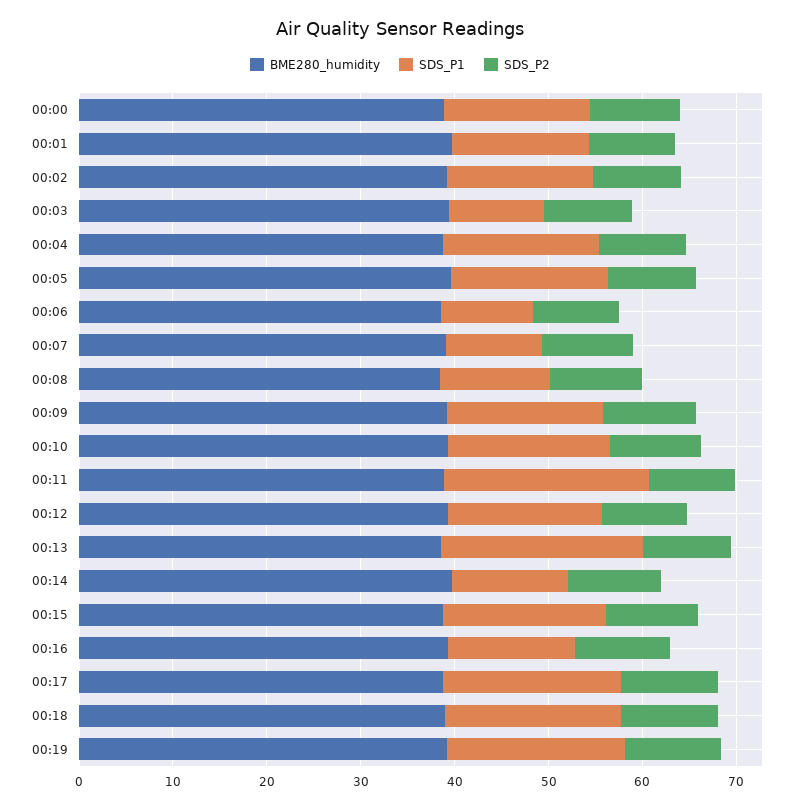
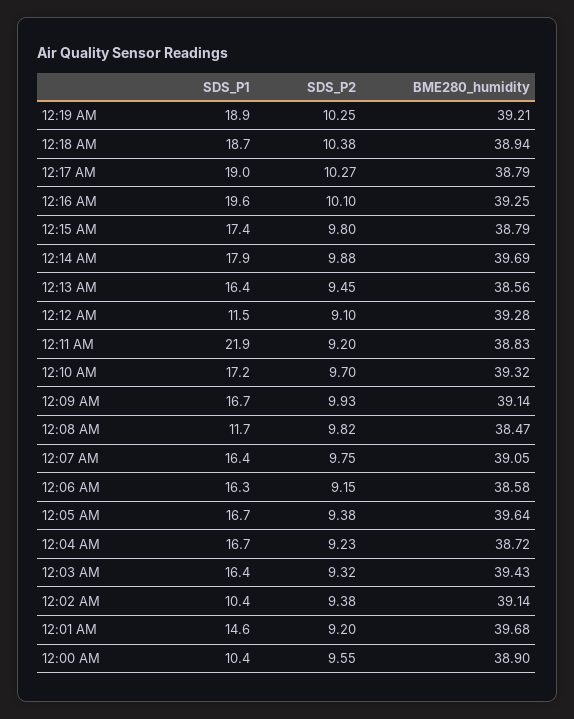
  {
    "BME280_humidity": {
      "00:00": 38.9,
      "00:01": 39.68,
      "00:02": 39.14,
      "00:03": 39.43,
      "00:04": 38.72,
      "00:05": 39.64,
      "00:06": 38.58,
      "00:07": 39.05,
      "00:08": 38.47,
      "00:09": 39.14,
      "00:10": 39.32,
      "00:11": 38.83,
      "00:12": 39.28,
      "00:13": 38.56,
      "00:14": 39.69,
      "00:15": 38.79,
      "00:16": 39.25,
      "00:17": 38.79,
      "00:18": 38.94,
      "00:19": 39.21
    },
    "SDS_P1": {
-     "00:00": 16,
+     "00:00": 10.4,
      "00:01": 14.6,
-     "00:02": 16,
+     "00:02": 10.4,
-     "00:03": 10,
+     "00:03": 16.4,
      "00:04": 16.7,
      "00:05": 16.7,
-     "00:06": 10,
+     "00:06": 16.3,
-     "00:07": 10,
+     "00:07": 16.4,
      "00:08": 11.7,
      "00:09": 16.7,
      "00:10": 17.2,
      "00:11": 21.9,
-     "00:12": 16,
+     "00:12": 11.5,
-     "00:13": 22,
+     "00:13": 16.4,
-     "00:14": 12,
+     "00:14": 17.9,
      "00:15": 17.4,
-     "00:16": 14,
+     "00:16": 19.6,
      "00:17": 19,
      "00:18": 18.7,
      "00:19": 18.9
    },
    "SDS_P2": {
      "00:00": 9.55,
      "00:01": 9.2,
      "00:02": 9.38,
      "00:03": 9.32,
      "00:04": 9.23,
      "00:05": 9.38,
      "00:06": 9.15,
      "00:07": 9.75,
      "00:08": 9.82,
      "00:09": 9.93,
      "00:10": 9.7,
      "00:11": 9.2,
      "00:12": 9.1,
      "00:13": 9.45,
      "00:14": 9.88,
      "00:15": 9.8,
      "00:16": 10.1,
      "00:17": 10.27,
      "00:18": 10.38,
      "00:19": 10.25
    }
  }

